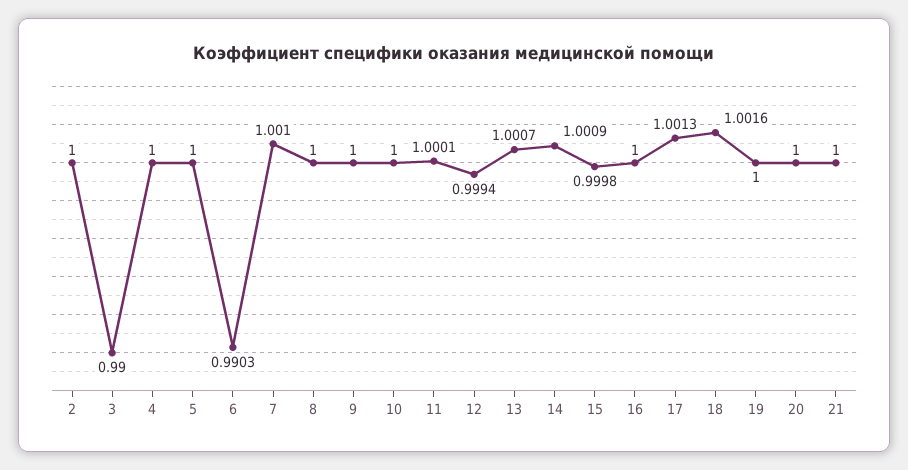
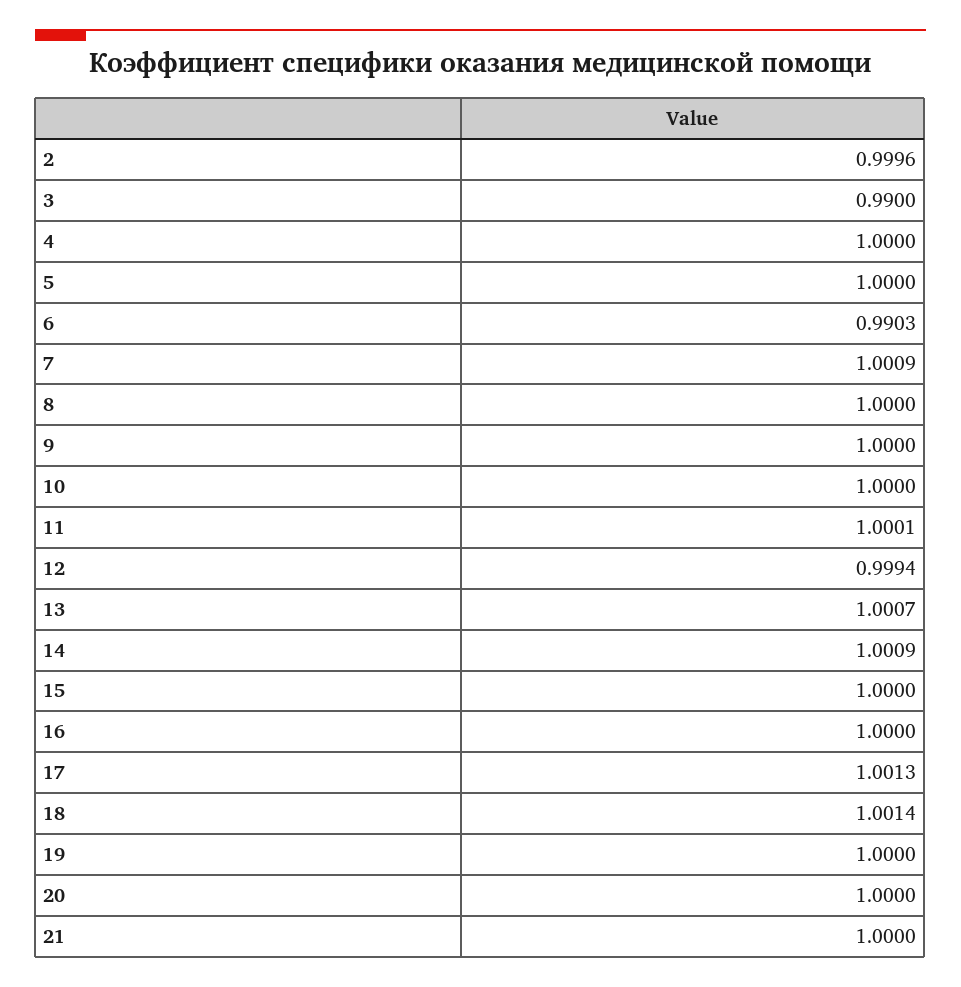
  {
-   "2": 1,
+   "2": 0.9996,
    "3": 0.99,
    "4": 1,
    "5": 1,
    "6": 0.9903,
-   "7": 1.001,
+   "7": 1.0009,
    "8": 1,
    "9": 1,
    "10": 1,
    "11": 1.0001,
    "12": 0.9994,
    "13": 1.0007,
    "14": 1.0009,
-   "15": 0.9998,
+   "15": 1,
    "16": 1,
    "17": 1.0013,
-   "18": 1.0016,
+   "18": 1.0014,
    "19": 1,
    "20": 1,
    "21": 1
  }

